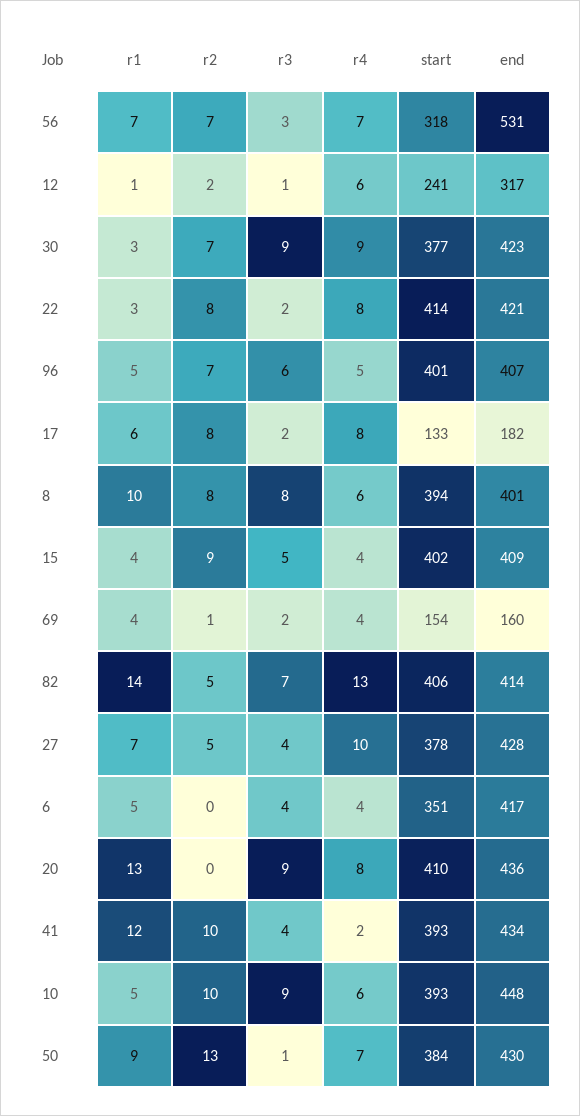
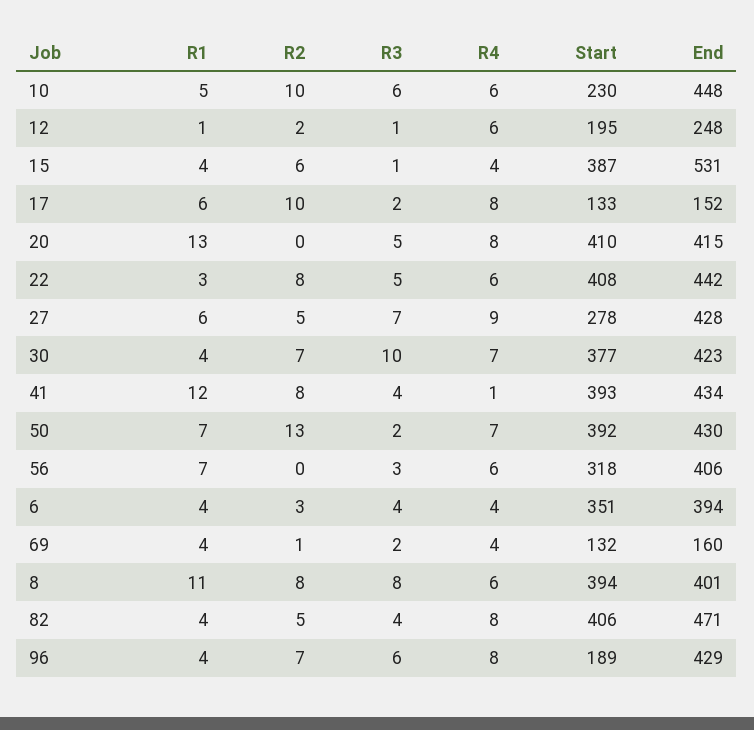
  {
    "r1": {
      "56": 7,
      "12": 1,
-     "30": 3,
+     "30": 4,
      "22": 3,
-     "96": 5,
+     "96": 4,
      "17": 6,
-     "8": 10,
+     "8": 11,
      "15": 4,
      "69": 4,
-     "82": 14,
+     "82": 4,
-     "27": 7,
+     "27": 6,
-     "6": 5,
+     "6": 4,
      "20": 13,
      "41": 12,
      "10": 5,
-     "50": 9
+     "50": 7
    },
    "r2": {
-     "56": 7,
+     "56": 0,
      "12": 2,
      "30": 7,
      "22": 8,
      "96": 7,
-     "17": 8,
+     "17": 10,
      "8": 8,
-     "15": 9,
+     "15": 6,
      "69": 1,
      "82": 5,
      "27": 5,
-     "6": 0,
+     "6": 3,
      "20": 0,
-     "41": 10,
+     "41": 8,
      "10": 10,
      "50": 13
    },
    "r3": {
      "56": 3,
      "12": 1,
-     "30": 9,
+     "30": 10,
-     "22": 2,
+     "22": 5,
      "96": 6,
      "17": 2,
      "8": 8,
-     "15": 5,
+     "15": 1,
      "69": 2,
-     "82": 7,
+     "82": 4,
-     "27": 4,
+     "27": 7,
      "6": 4,
-     "20": 9,
+     "20": 5,
      "41": 4,
-     "10": 9,
+     "10": 6,
-     "50": 1
+     "50": 2
    },
    "r4": {
-     "56": 7,
+     "56": 6,
      "12": 6,
-     "30": 9,
+     "30": 7,
-     "22": 8,
+     "22": 6,
-     "96": 5,
+     "96": 8,
      "17": 8,
      "8": 6,
      "15": 4,
      "69": 4,
-     "82": 13,
+     "82": 8,
-     "27": 10,
+     "27": 9,
      "6": 4,
      "20": 8,
-     "41": 2,
+     "41": 1,
      "10": 6,
      "50": 7
    },
    "start": {
      "56": 318,
-     "12": 241,
+     "12": 195,
      "30": 377,
-     "22": 414,
+     "22": 408,
-     "96": 401,
+     "96": 189,
      "17": 133,
      "8": 394,
-     "15": 402,
+     "15": 387,
-     "69": 154,
+     "69": 132,
      "82": 406,
-     "27": 378,
+     "27": 278,
      "6": 351,
      "20": 410,
      "41": 393,
-     "10": 393,
+     "10": 230,
-     "50": 384
+     "50": 392
    },
    "end": {
-     "56": 531,
+     "56": 406,
-     "12": 317,
+     "12": 248,
      "30": 423,
-     "22": 421,
+     "22": 442,
-     "96": 407,
+     "96": 429,
-     "17": 182,
+     "17": 152,
      "8": 401,
-     "15": 409,
+     "15": 531,
      "69": 160,
-     "82": 414,
+     "82": 471,
      "27": 428,
-     "6": 417,
+     "6": 394,
-     "20": 436,
+     "20": 415,
      "41": 434,
      "10": 448,
      "50": 430
    }
  }

